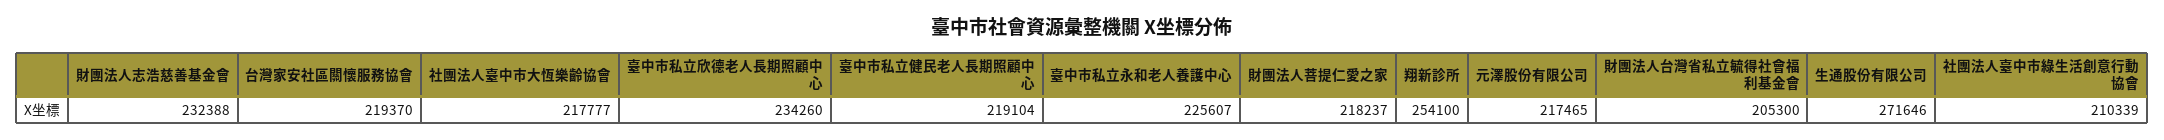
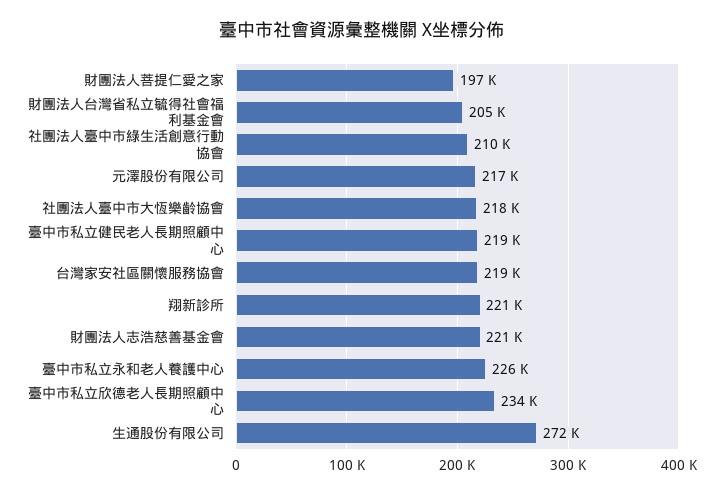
  {
-   "財團法人志浩慈善基金會": 232388,
+   "財團法人志浩慈善基金會": 221000,
    "台灣家安社區關懷服務協會": 219370,
    "社團法人臺中市大恆樂齡協會": 217777,
    "臺中市私立欣德老人長期照顧中心": 234260,
    "臺中市私立健民老人長期照顧中心": 219104,
    "臺中市私立永和老人養護中心": 225607,
-   "財團法人菩提仁愛之家": 218237,
+   "財團法人菩提仁愛之家": 197000,
-   "翔新診所": 254100,
+   "翔新診所": 221000,
    "元澤股份有限公司": 217465,
    "財團法人台灣省私立毓得社會福利基金會": 205300,
    "生通股份有限公司": 271646,
    "社團法人臺中市綠生活創意行動協會": 210339
  }

